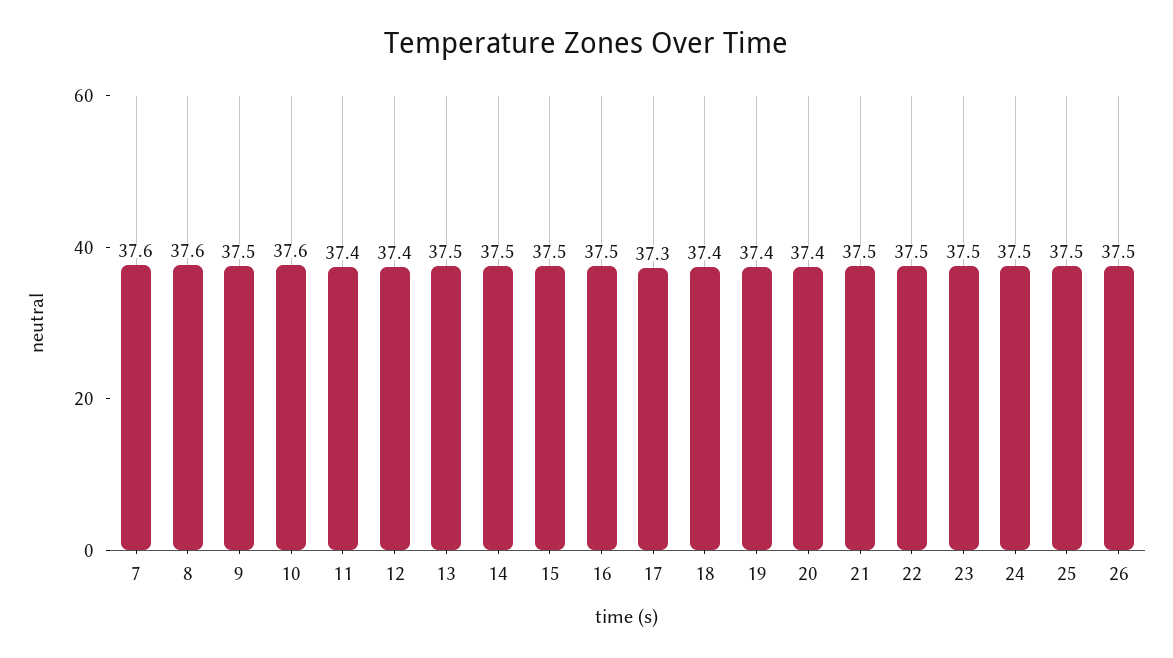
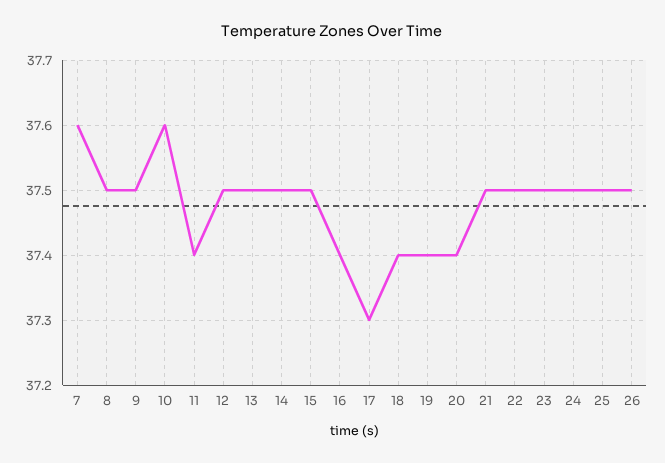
  {
    "7": 37.6,
-   "8": 37.6,
+   "8": 37.5,
    "9": 37.5,
    "10": 37.6,
    "11": 37.4,
-   "12": 37.4,
+   "12": 37.5,
    "13": 37.5,
    "14": 37.5,
    "15": 37.5,
-   "16": 37.5,
+   "16": 37.4,
    "17": 37.3,
    "18": 37.4,
    "19": 37.4,
    "20": 37.4,
    "21": 37.5,
    "22": 37.5,
    "23": 37.5,
    "24": 37.5,
    "25": 37.5,
    "26": 37.5
  }

